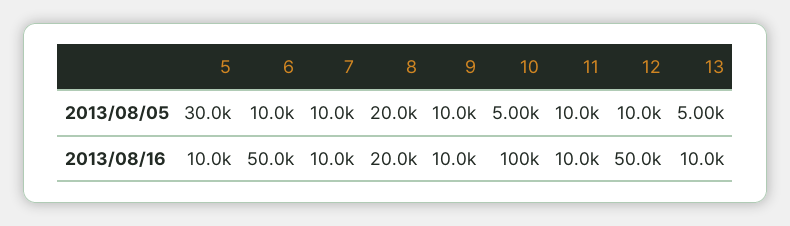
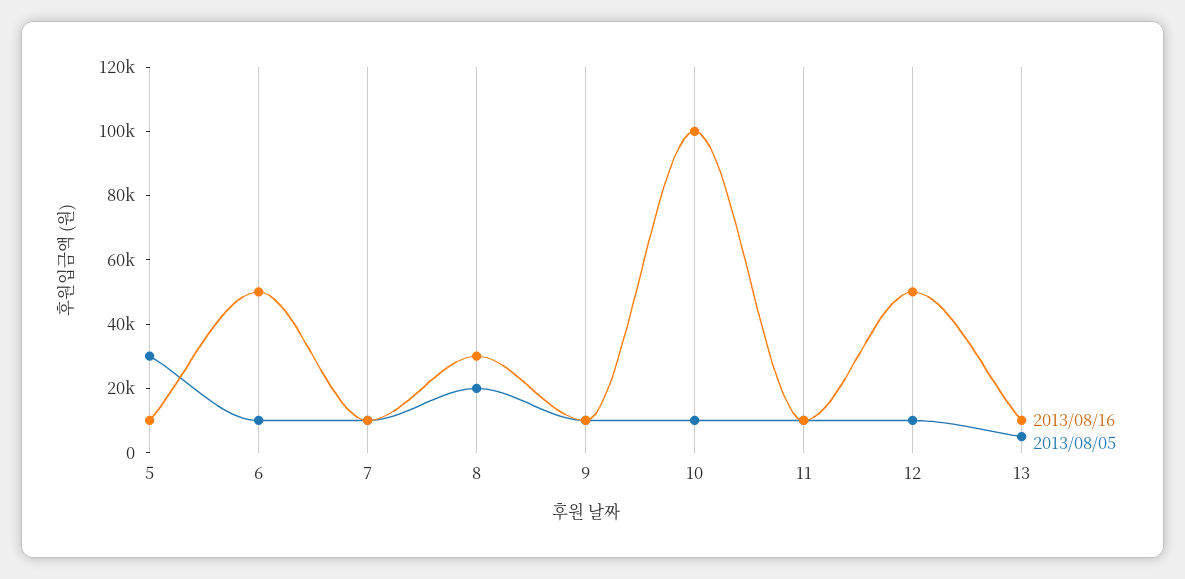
  {
    "2013/08/05": {
      "5": 30000,
      "6": 10000,
      "7": 10000,
      "8": 20000,
      "9": 10000,
-     "10": 5000,
+     "10": 10000,
      "11": 10000,
      "12": 10000,
      "13": 5000
    },
    "2013/08/16": {
      "5": 10000,
      "6": 50000,
      "7": 10000,
-     "8": 20000,
+     "8": 30000,
      "9": 10000,
      "10": 100000,
      "11": 10000,
      "12": 50000,
      "13": 10000
    }
  }

